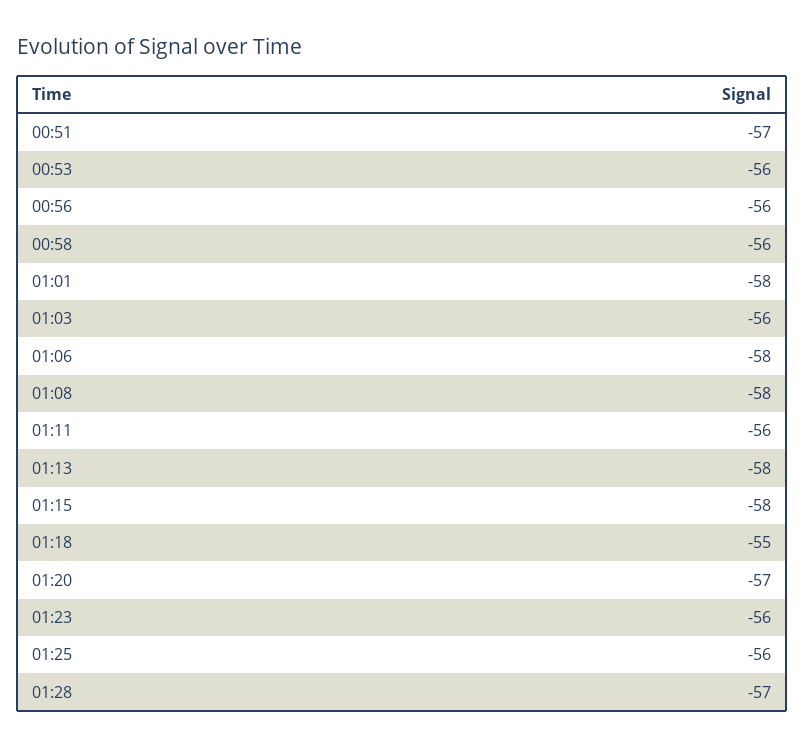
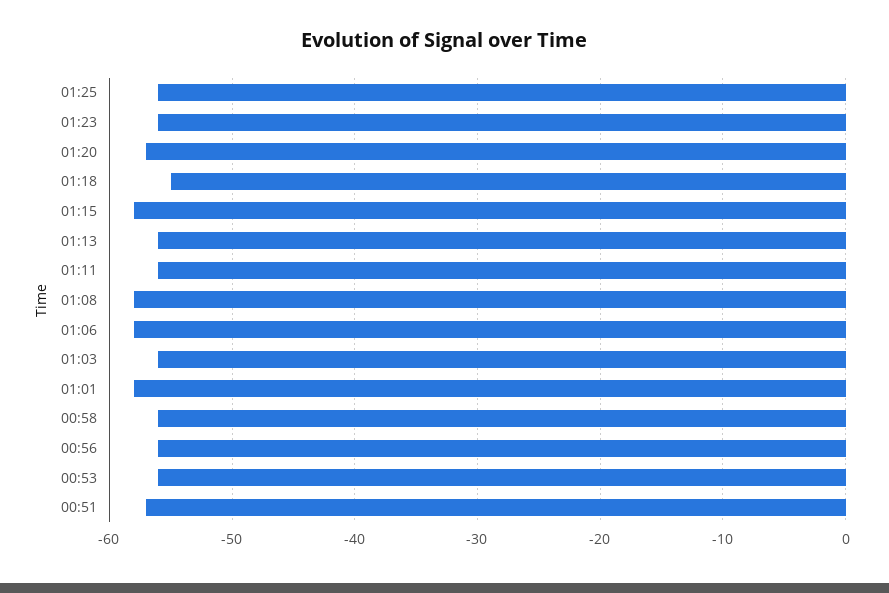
  {
    "00:51": -57,
    "00:53": -56,
    "00:56": -56,
    "00:58": -56,
    "01:01": -58,
    "01:03": -56,
    "01:06": -58,
    "01:08": -58,
    "01:11": -56,
-   "01:13": -58,
+   "01:13": -56,
    "01:15": -58,
    "01:18": -55,
    "01:20": -57,
    "01:23": -56,
-   "01:25": -56,
+   "01:25": -56
-   "01:28": -57
  }

